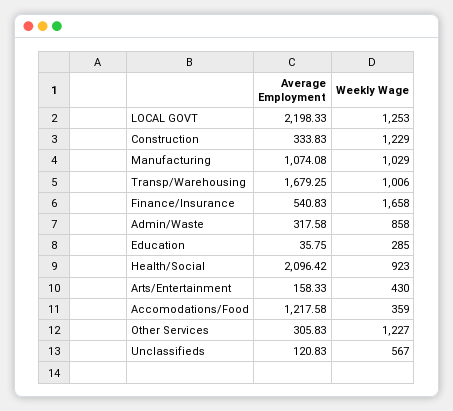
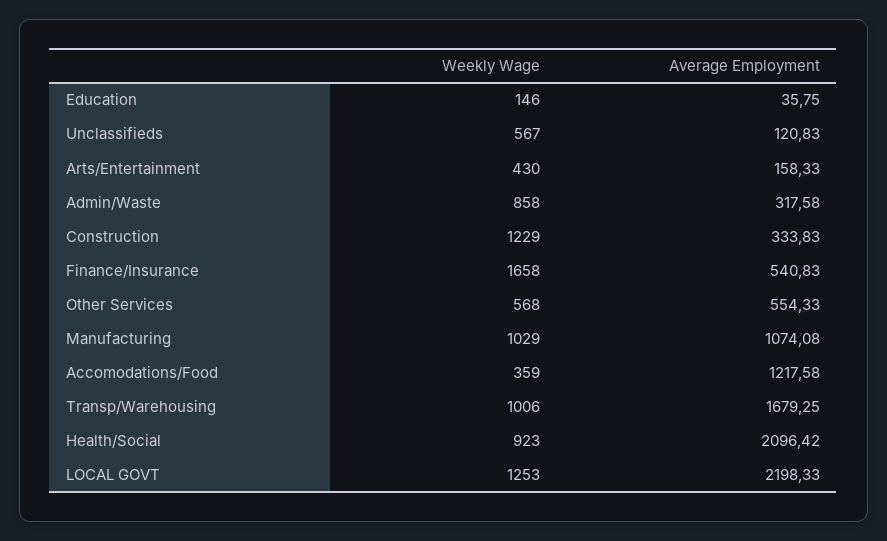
  {
    "Average Employment": {
      "LOCAL GOVT": 2198.33,
      "Construction": 333.83,
      "Manufacturing": 1074.08,
      "Transp/Warehousing": 1679.25,
      "Finance/Insurance": 540.83,
      "Admin/Waste": 317.58,
      "Education": 35.75,
      "Health/Social": 2096.42,
      "Arts/Entertainment": 158.33,
      "Accomodations/Food": 1217.58,
-     "Other Services": 305.83,
+     "Other Services": 554.33,
      "Unclassifieds": 120.83
    },
    "Weekly Wage": {
      "LOCAL GOVT": 1253,
      "Construction": 1229,
      "Manufacturing": 1029,
      "Transp/Warehousing": 1006,
      "Finance/Insurance": 1658,
      "Admin/Waste": 858,
-     "Education": 285,
+     "Education": 146,
      "Health/Social": 923,
      "Arts/Entertainment": 430,
      "Accomodations/Food": 359,
-     "Other Services": 1227,
+     "Other Services": 568,
      "Unclassifieds": 567
    }
  }

